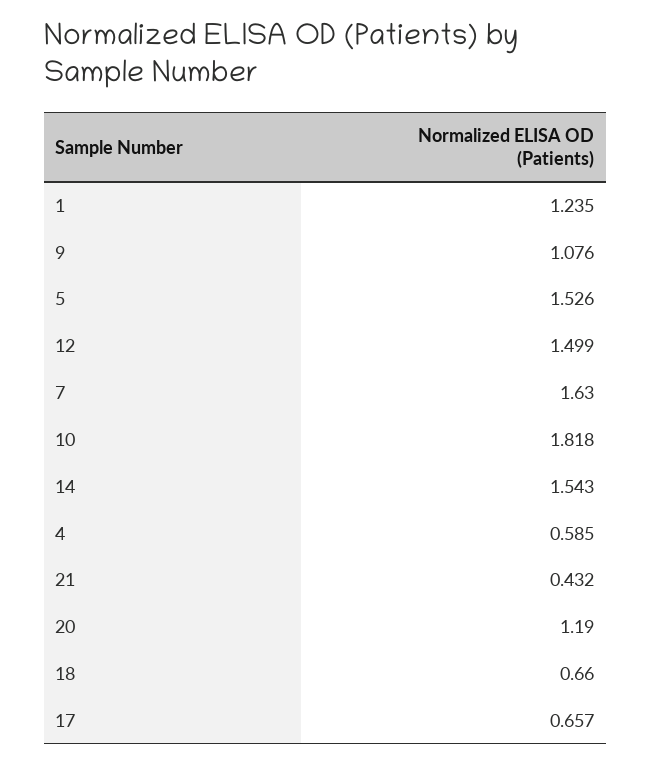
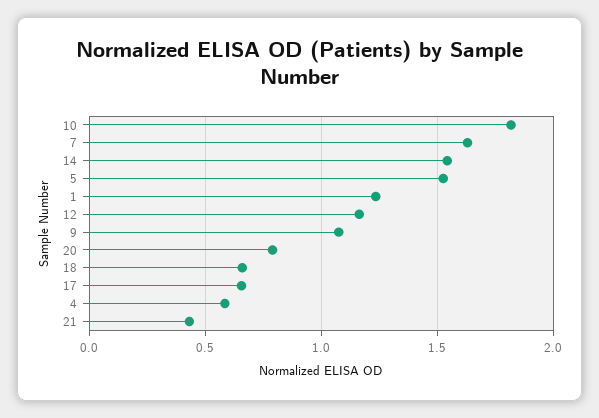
  {
    "1": 1.235,
    "9": 1.076,
    "5": 1.526,
-   "12": 1.499,
+   "12": 1.15,
    "7": 1.63,
    "10": 1.818,
    "14": 1.543,
    "4": 0.585,
    "21": 0.432,
-   "20": 1.19,
+   "20": 0.8,
    "18": 0.66,
    "17": 0.657
  }

